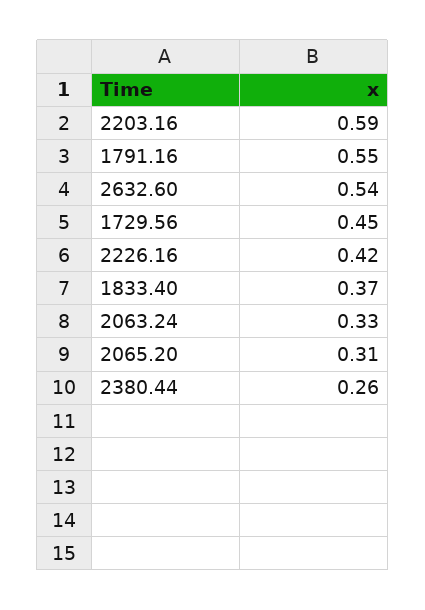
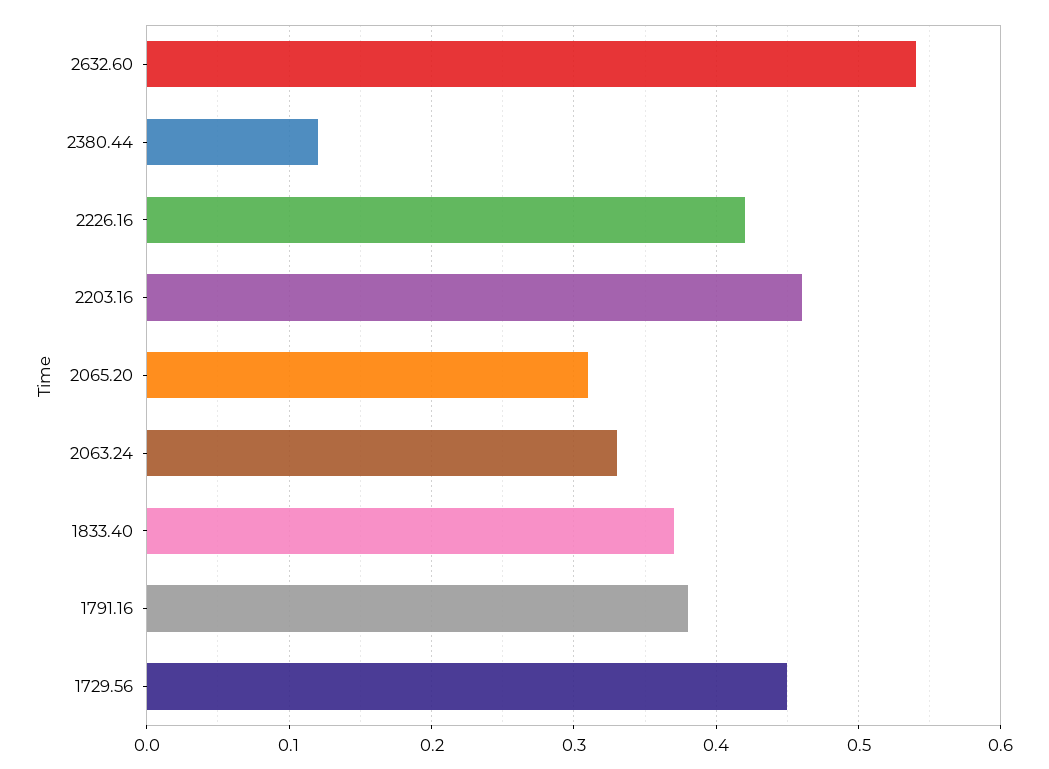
  {
-   "2203.16": 0.59,
+   "2203.16": 0.46,
-   "1791.16": 0.55,
+   "1791.16": 0.38,
    "2632.60": 0.54,
    "1729.56": 0.45,
    "2226.16": 0.42,
    "1833.40": 0.37,
    "2063.24": 0.33,
    "2065.20": 0.31,
-   "2380.44": 0.26
+   "2380.44": 0.12
  }

